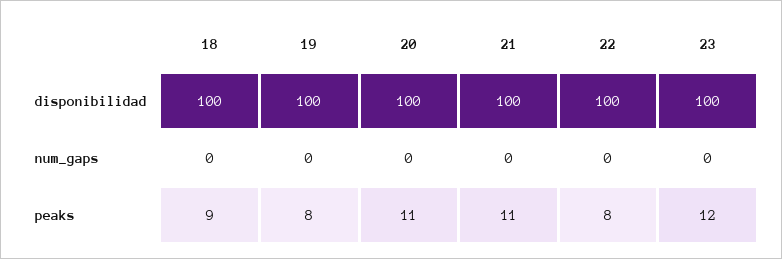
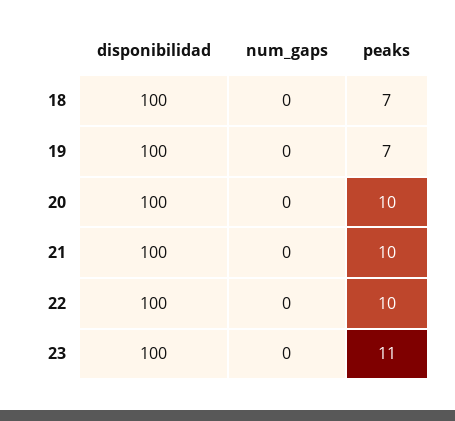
  {
    "18": {
      "disponibilidad": 100,
      "num_gaps": 0,
-     "peaks": 9
+     "peaks": 7
    },
    "19": {
      "disponibilidad": 100,
      "num_gaps": 0,
-     "peaks": 8
+     "peaks": 7
    },
    "20": {
      "disponibilidad": 100,
      "num_gaps": 0,
-     "peaks": 11
+     "peaks": 10
    },
    "21": {
      "disponibilidad": 100,
      "num_gaps": 0,
-     "peaks": 11
+     "peaks": 10
    },
    "22": {
      "disponibilidad": 100,
      "num_gaps": 0,
-     "peaks": 8
+     "peaks": 10
    },
    "23": {
      "disponibilidad": 100,
      "num_gaps": 0,
-     "peaks": 12
+     "peaks": 11
    }
  }

